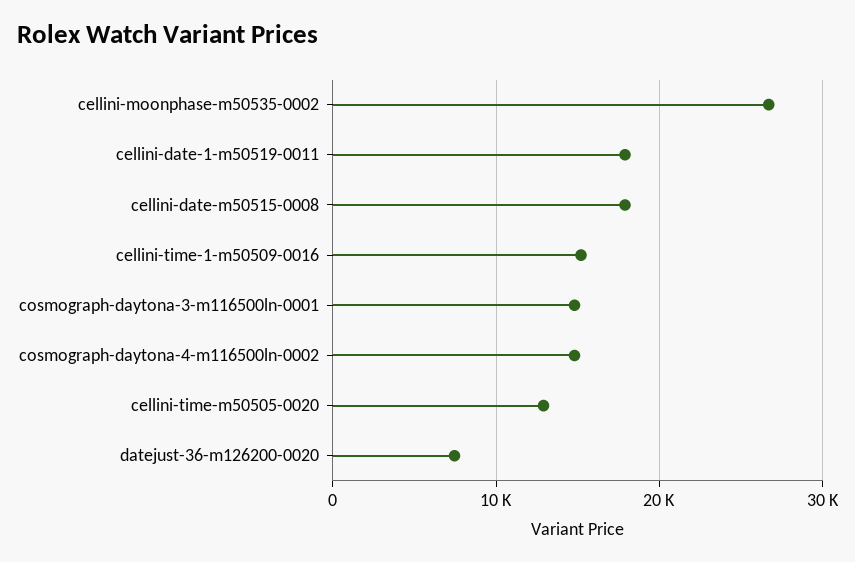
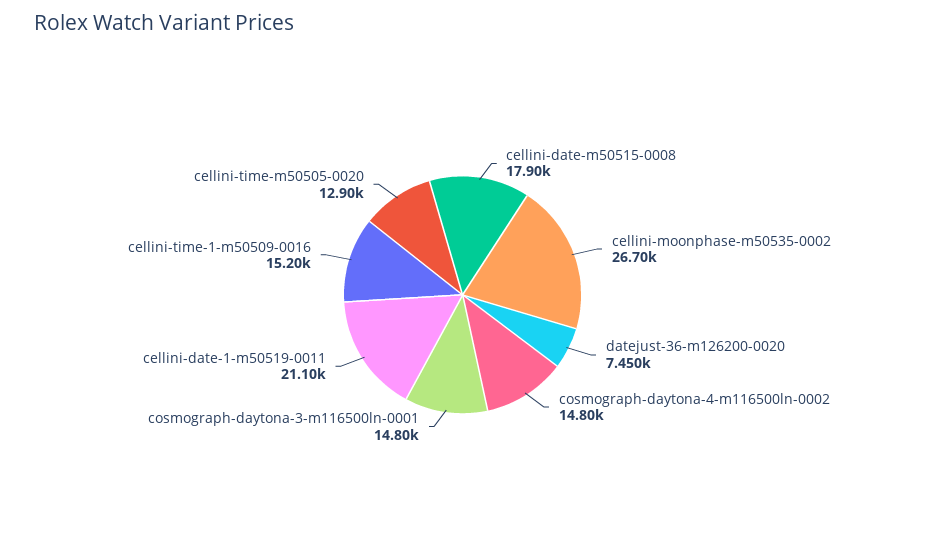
  {
    "cellini-moonphase-m50535-0002": 26700,
-   "cellini-date-1-m50519-0011": 18000,
+   "cellini-date-1-m50519-0011": 21100,
    "cellini-date-m50515-0008": 17900,
    "cellini-time-1-m50509-0016": 15200,
    "cosmograph-daytona-3-m116500ln-0001": 14800,
    "cosmograph-daytona-4-m116500ln-0002": 14800,
    "cellini-time-m50505-0020": 12900,
    "datejust-36-m126200-0020": 7450
  }

